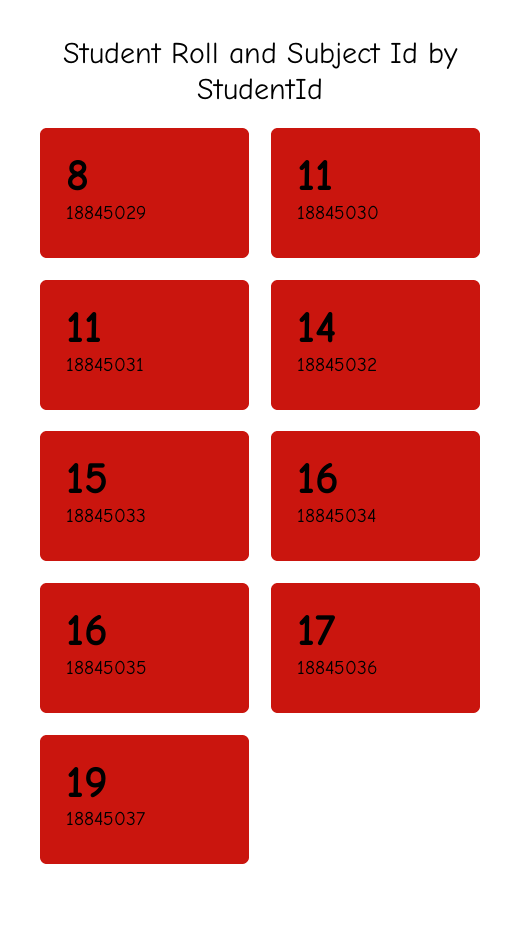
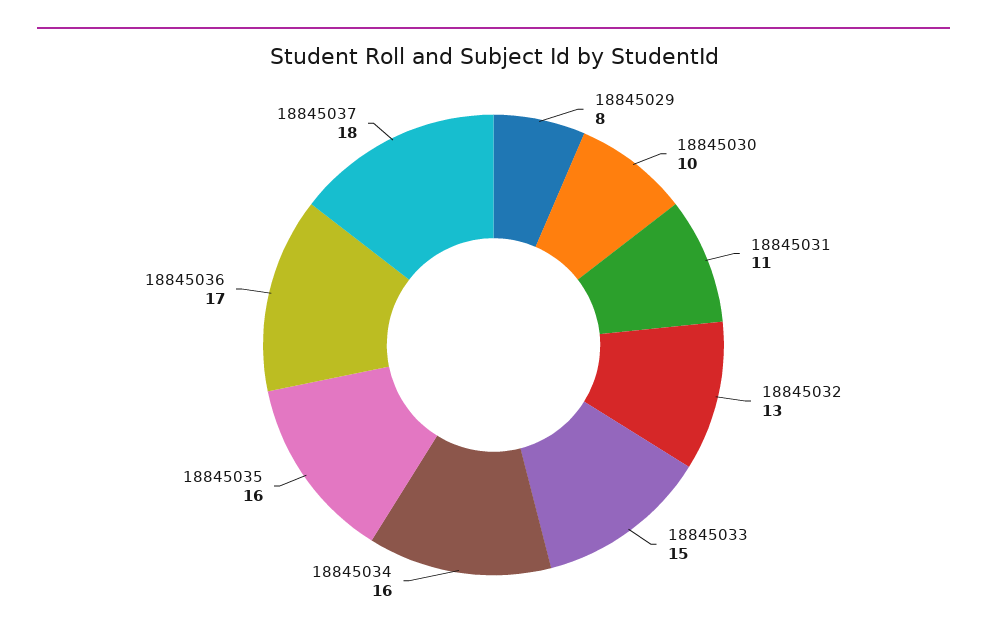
  {
    "18845029": 8,
-   "18845030": 11,
+   "18845030": 10,
    "18845031": 11,
-   "18845032": 14,
+   "18845032": 13,
    "18845033": 15,
    "18845034": 16,
    "18845035": 16,
    "18845036": 17,
-   "18845037": 19
+   "18845037": 18
  }

